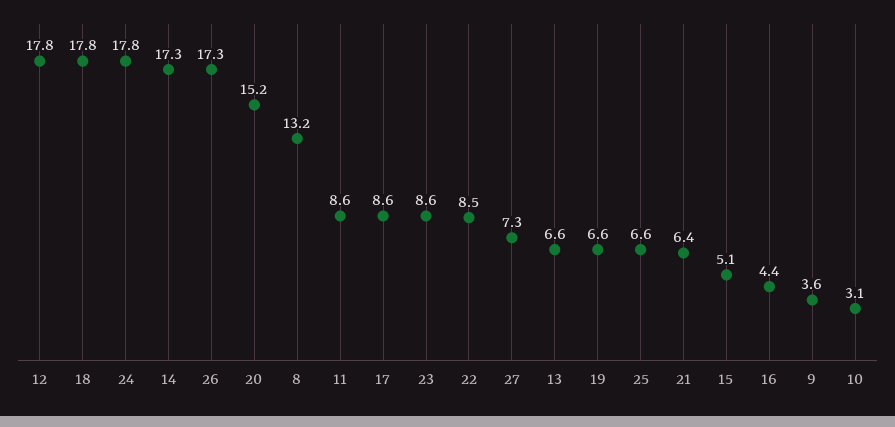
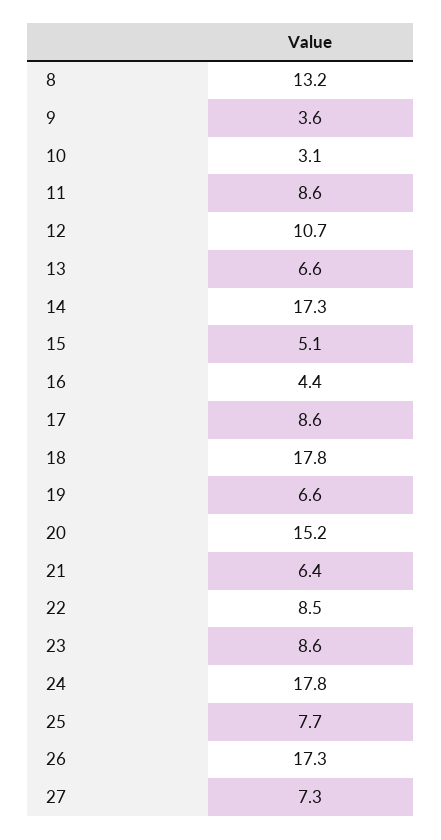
  {
-   "12": 17.8,
+   "12": 10.7,
    "18": 17.8,
    "24": 17.8,
    "14": 17.3,
    "26": 17.3,
    "20": 15.2,
    "8": 13.2,
    "11": 8.6,
    "17": 8.6,
    "23": 8.6,
    "22": 8.5,
    "27": 7.3,
    "13": 6.6,
    "19": 6.6,
-   "25": 6.6,
+   "25": 7.7,
    "21": 6.4,
    "15": 5.1,
    "16": 4.4,
    "9": 3.6,
    "10": 3.1
  }

